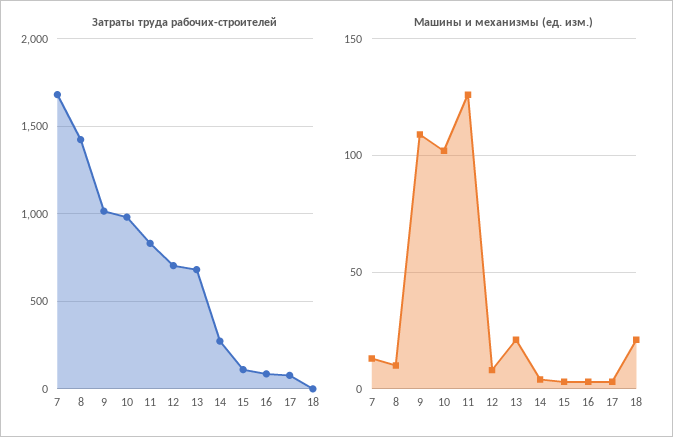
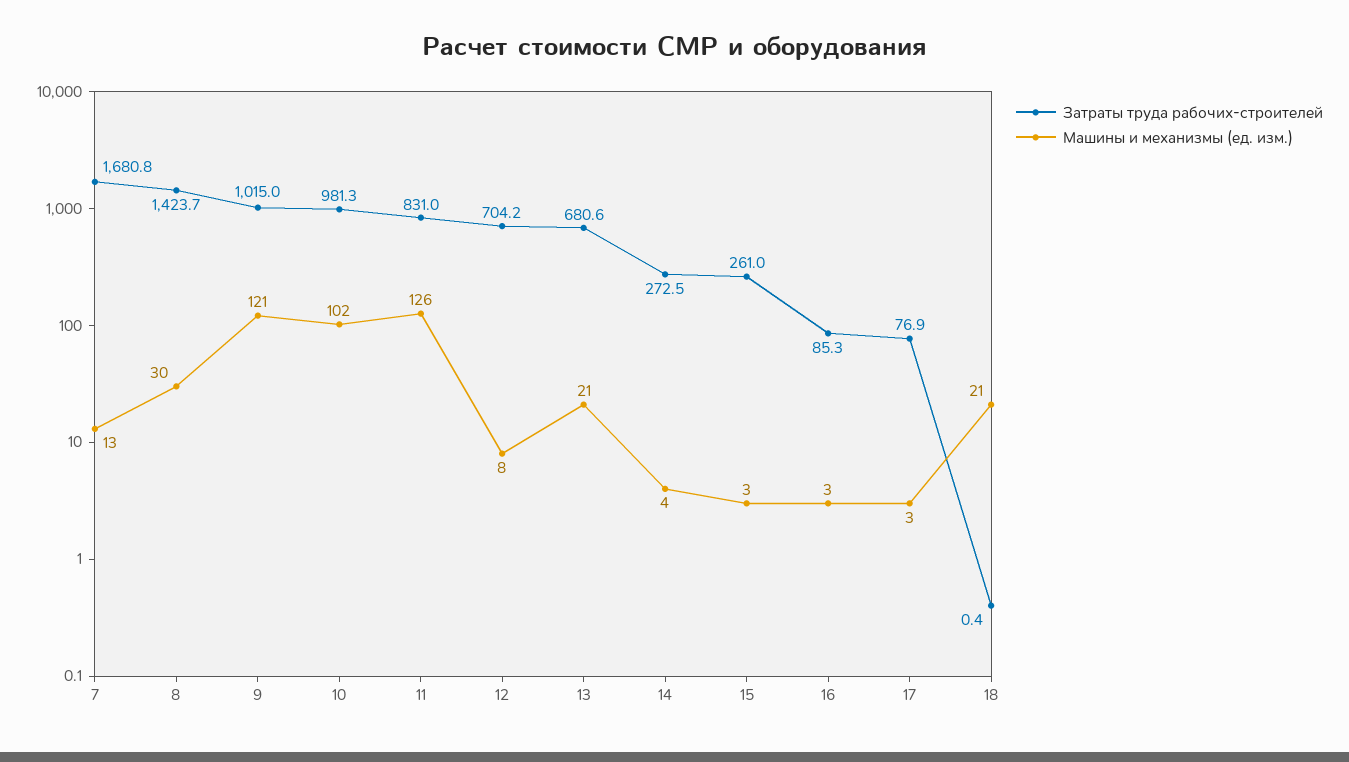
  {
    "Затраты труда рабочих-строителей": {
      "7": 1680.8,
      "8": 1423.7,
      "9": 1015,
      "10": 981.3,
      "11": 831,
      "12": 704.2,
      "13": 680.6,
      "14": 272.5,
-     "15": 100,
+     "15": 261,
      "16": 85.3,
      "17": 76.9,
      "18": 0.4
    },
    "Машины и механизмы (ед. изм.)": {
      "7": 13,
-     "8": 10,
+     "8": 30,
-     "9": 110,
+     "9": 121,
      "10": 102,
      "11": 126,
      "12": 8,
      "13": 21,
      "14": 4,
      "15": 3,
      "16": 3,
      "17": 3,
      "18": 21
    }
  }

